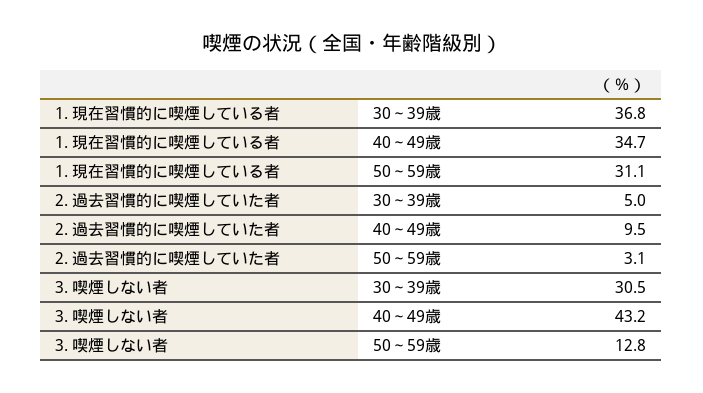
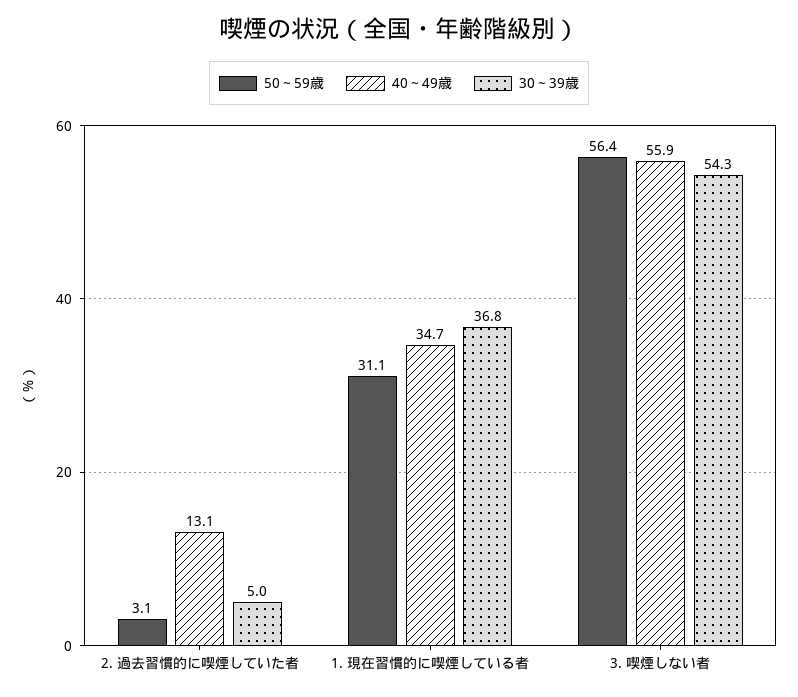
  {
    "30～39歳": {
      "1. 現在習慣的に喫煙している者": 36.8,
      "2. 過去習慣的に喫煙していた者": 5,
-     "3. 喫煙しない者": 30.5
+     "3. 喫煙しない者": 54.3
    },
    "40～49歳": {
      "1. 現在習慣的に喫煙している者": 34.7,
-     "2. 過去習慣的に喫煙していた者": 9.5,
+     "2. 過去習慣的に喫煙していた者": 13.1,
-     "3. 喫煙しない者": 43.2
+     "3. 喫煙しない者": 55.9
    },
    "50～59歳": {
      "1. 現在習慣的に喫煙している者": 31.1,
      "2. 過去習慣的に喫煙していた者": 3.1,
-     "3. 喫煙しない者": 12.8
+     "3. 喫煙しない者": 56.4
    }
  }

